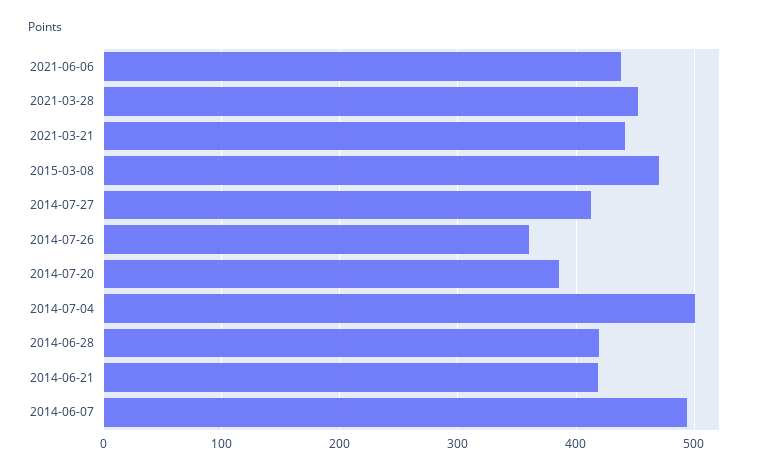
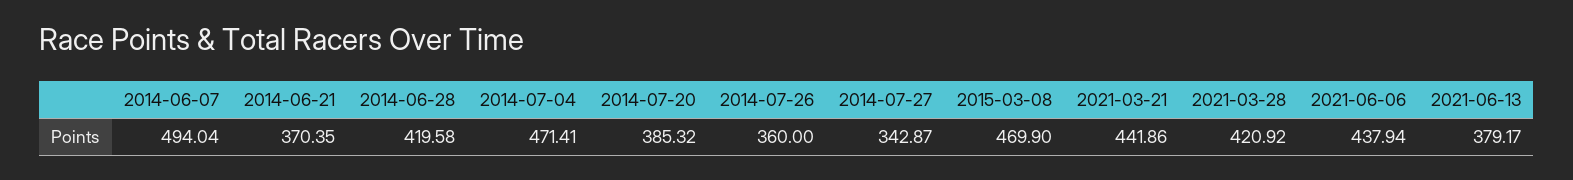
  {
    "2021-06-06": 437.94,
-   "2021-03-28": 450,
+   "2021-03-28": 420.92,
    "2021-03-21": 441.86,
    "2015-03-08": 469.9,
-   "2014-07-27": 410,
+   "2014-07-27": 342.87,
    "2014-07-26": 360,
    "2014-07-20": 385.32,
-   "2014-07-04": 500,
+   "2014-07-04": 471.41,
    "2014-06-28": 419.58,
-   "2014-06-21": 420,
+   "2014-06-21": 370.35,
-   "2014-06-07": 494.04
+   "2014-06-07": 494.04,
+   "2021-06-13": 379.17
  }

